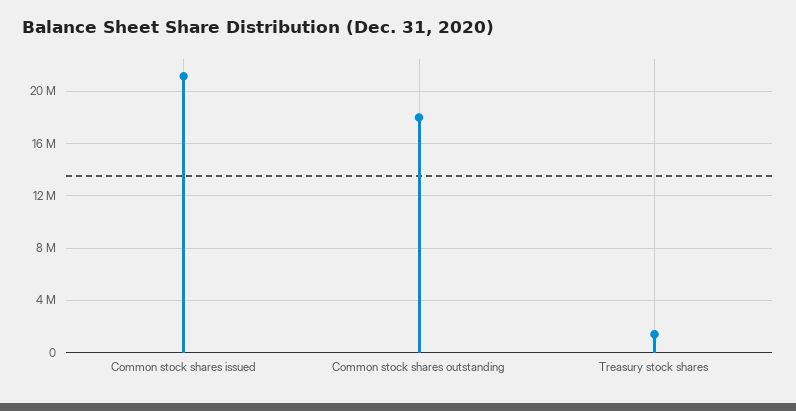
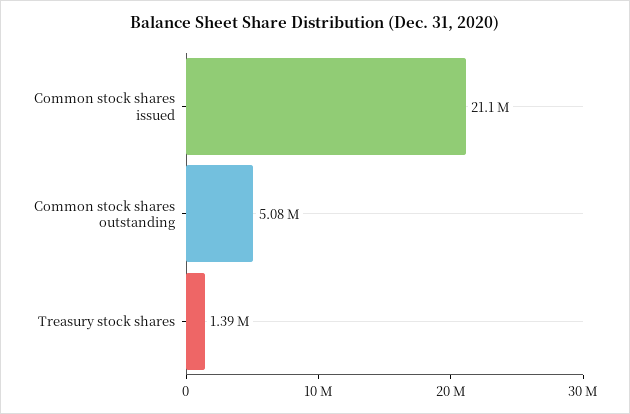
  {
    "Common stock shares issued": 21100000,
-   "Common stock shares outstanding": 18000000,
+   "Common stock shares outstanding": 5080000,
    "Treasury stock shares": 1390000
  }

